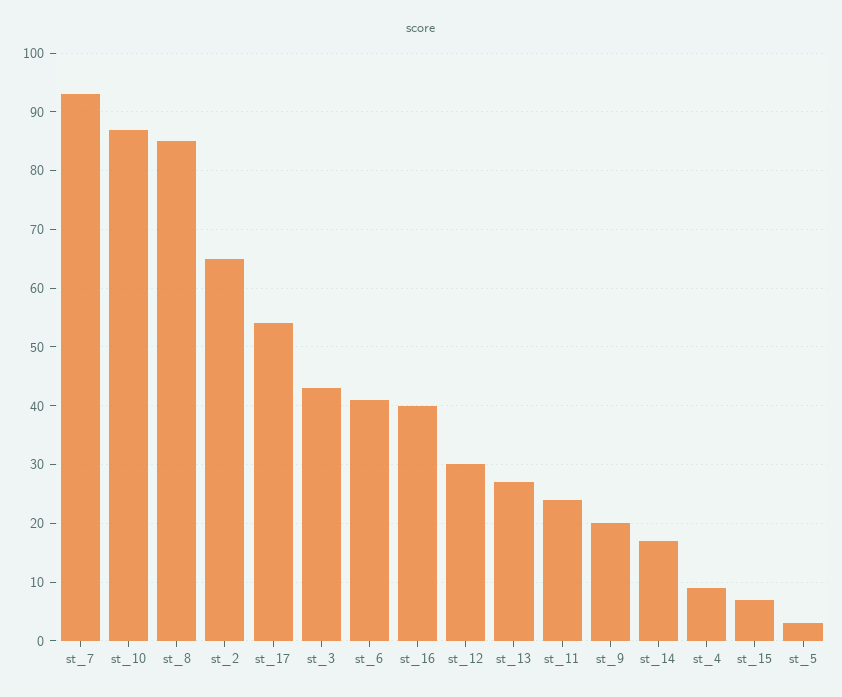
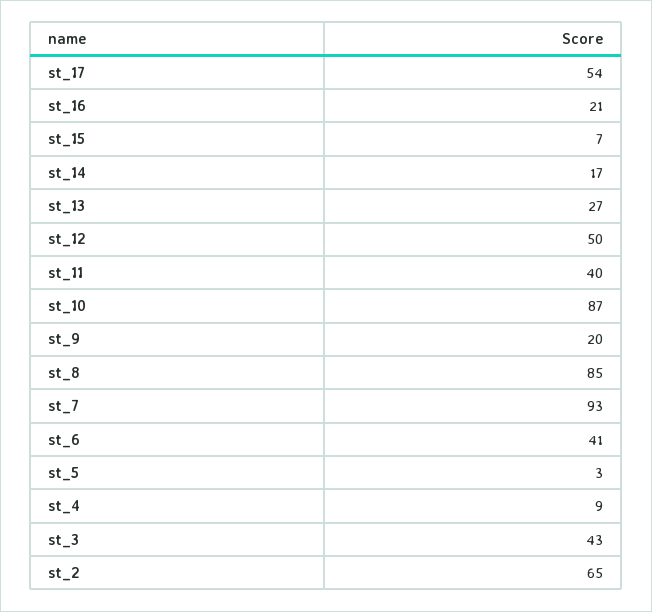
  {
    "st_7": 93,
    "st_10": 87,
    "st_8": 85,
    "st_2": 65,
    "st_17": 54,
    "st_3": 43,
    "st_6": 41,
-   "st_16": 40,
+   "st_16": 21,
-   "st_12": 30,
+   "st_12": 50,
    "st_13": 27,
-   "st_11": 25,
+   "st_11": 40,
    "st_9": 20,
    "st_14": 17,
    "st_4": 9,
    "st_15": 7,
    "st_5": 3
  }

